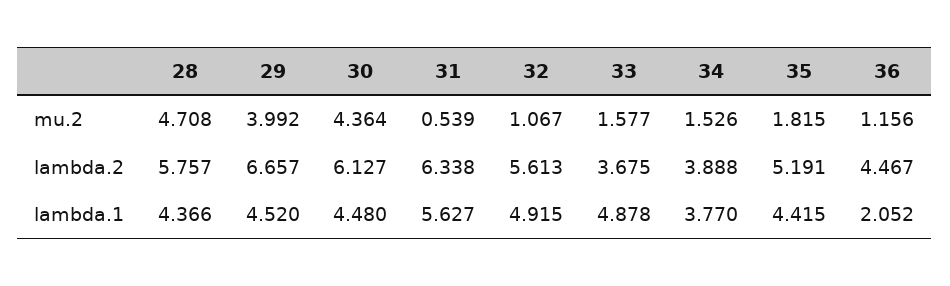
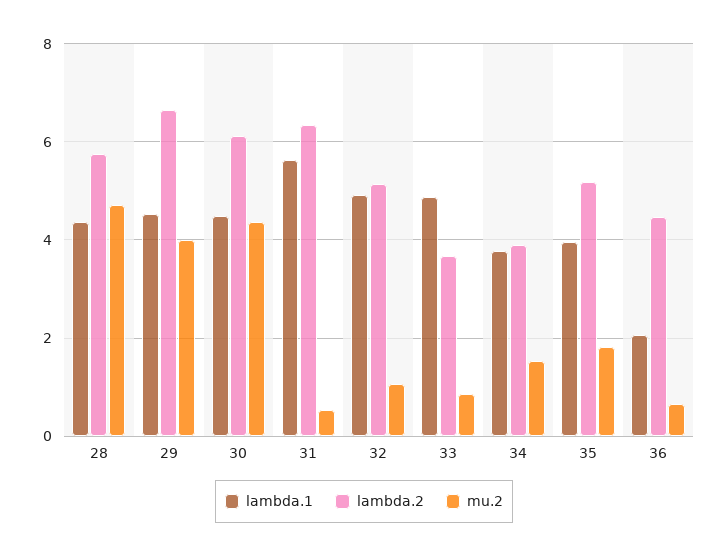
  {
    "mu.2": {
      "28": 4.708,
      "29": 3.992,
      "30": 4.364,
      "31": 0.539,
      "32": 1.067,
-     "33": 1.577,
+     "33": 0.8,
      "34": 1.526,
      "35": 1.815,
-     "36": 1.156
+     "36": 0.6
    },
    "lambda.2": {
      "28": 5.757,
      "29": 6.657,
      "30": 6.127,
      "31": 6.338,
-     "32": 5.613,
+     "32": 5.2,
      "33": 3.675,
      "34": 3.888,
      "35": 5.191,
      "36": 4.467
    },
    "lambda.1": {
      "28": 4.366,
      "29": 4.52,
      "30": 4.48,
      "31": 5.627,
      "32": 4.915,
      "33": 4.878,
      "34": 3.77,
-     "35": 4.415,
+     "35": 4,
      "36": 2.052
    }
  }

